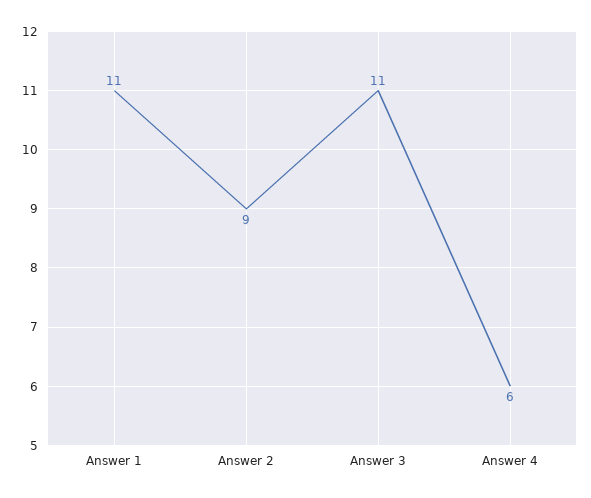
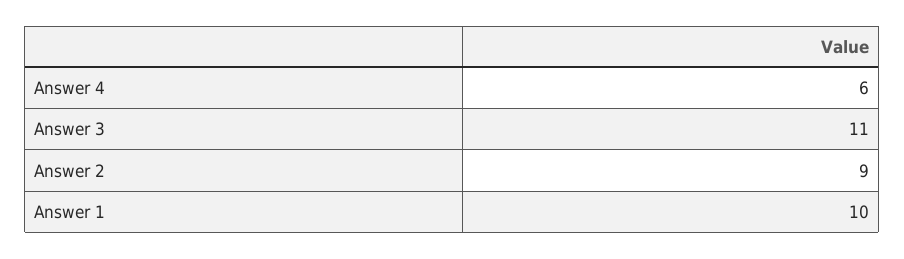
  {
-   "Answer 1": 11,
+   "Answer 1": 10,
    "Answer 2": 9,
    "Answer 3": 11,
    "Answer 4": 6
  }

